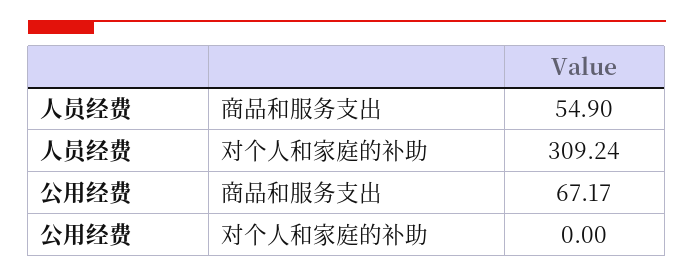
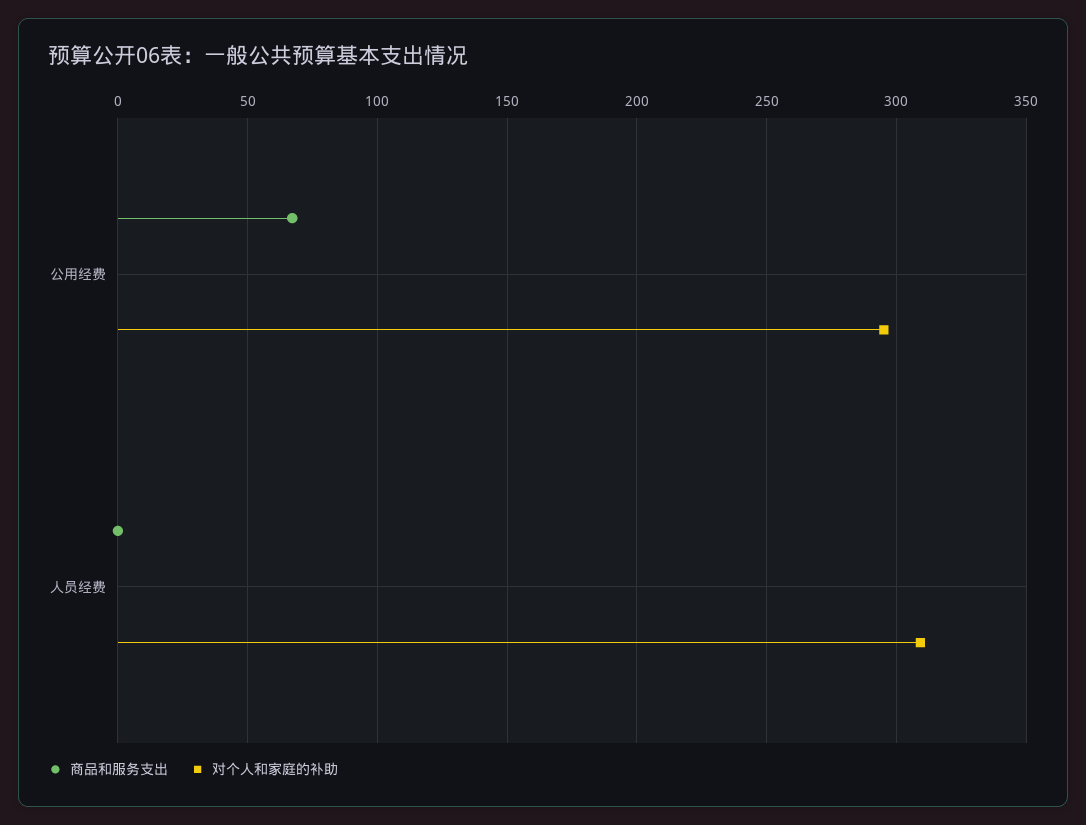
  {
    "商品和服务支出": {
-     "人员经费": 54.9,
+     "人员经费": 0,
      "公用经费": 67.17
    },
    "对个人和家庭的补助": {
      "人员经费": 309.24,
-     "公用经费": 0
+     "公用经费": 295
    }
  }

